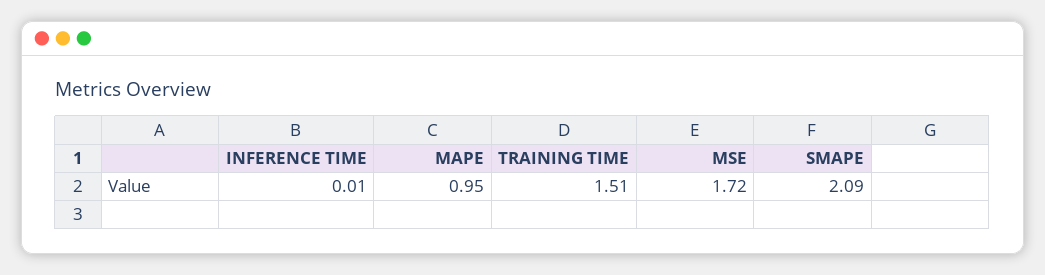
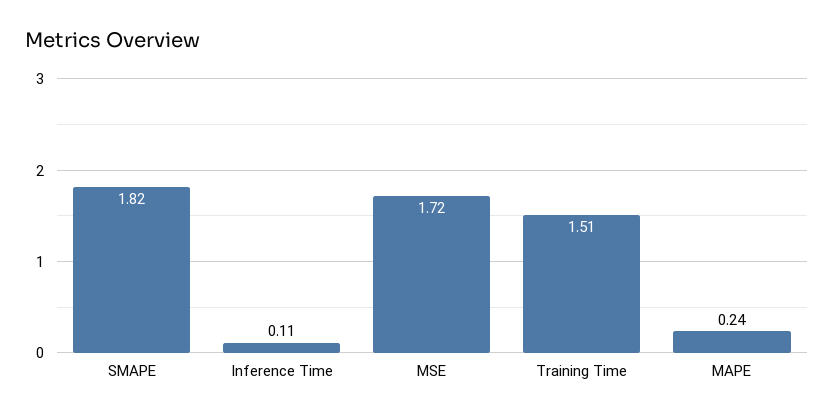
  {
-   "INFERENCE TIME": 0.01,
+   "INFERENCE TIME": 0.11,
-   "MAPE": 0.95,
+   "MAPE": 0.24,
    "TRAINING TIME": 1.51,
    "MSE": 1.72,
-   "SMAPE": 2.09
+   "SMAPE": 1.82
  }

